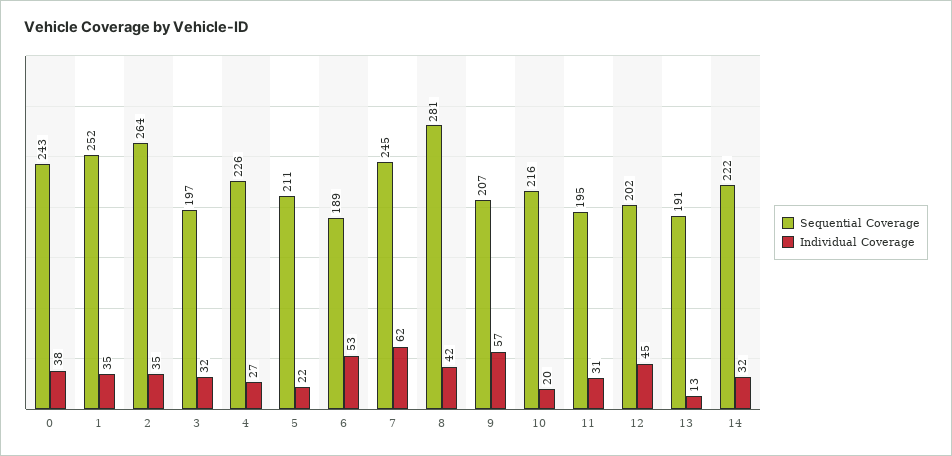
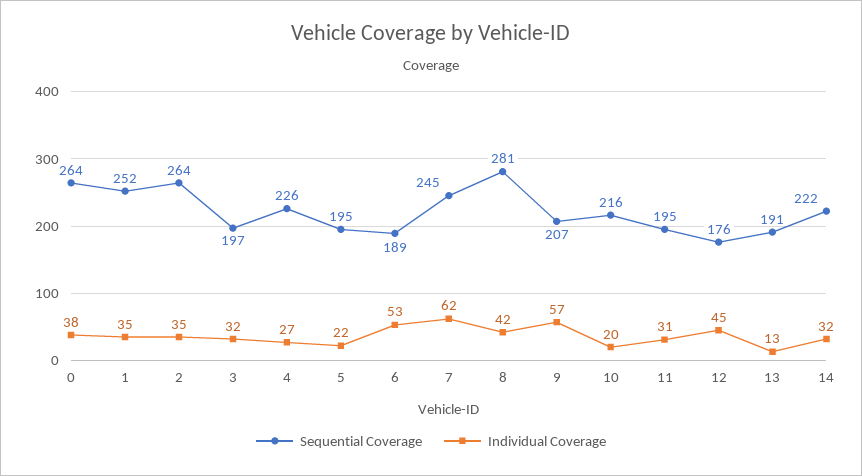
  {
    "Sequential Coverage": {
-     "0": 243,
+     "0": 264,
      "1": 252,
      "2": 264,
      "3": 197,
      "4": 226,
-     "5": 211,
+     "5": 195,
      "6": 189,
      "7": 245,
      "8": 281,
      "9": 207,
      "10": 216,
      "11": 195,
-     "12": 202,
+     "12": 176,
      "13": 191,
      "14": 222
    },
    "Individual Coverage": {
      "0": 38,
      "1": 35,
      "2": 35,
      "3": 32,
      "4": 27,
      "5": 22,
      "6": 53,
      "7": 62,
      "8": 42,
      "9": 57,
      "10": 20,
      "11": 31,
      "12": 45,
      "13": 13,
      "14": 32
    }
  }

